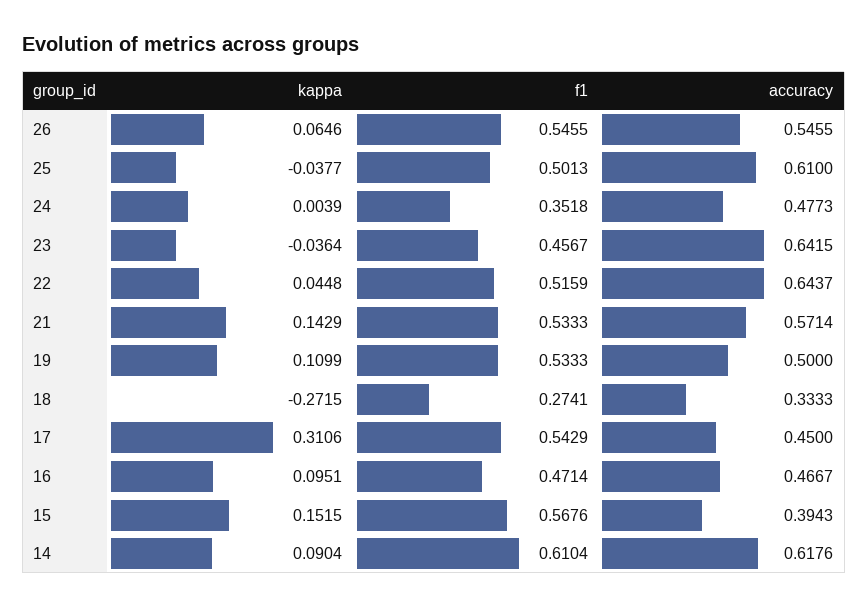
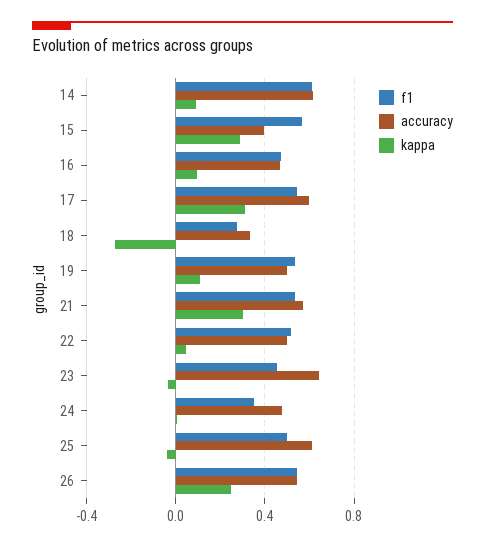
  {
    "kappa": {
-     "26": 0.0646,
+     "26": 0.25,
      "25": -0.0377,
      "24": 0.0039,
      "23": -0.0364,
      "22": 0.0448,
-     "21": 0.1429,
+     "21": 0.3,
      "19": 0.1099,
      "18": -0.2715,
      "17": 0.3106,
      "16": 0.0951,
-     "15": 0.1515,
+     "15": 0.3,
      "14": 0.0904
    },
    "f1": {
      "26": 0.5455,
      "25": 0.5013,
      "24": 0.3518,
      "23": 0.4567,
      "22": 0.5159,
      "21": 0.5333,
      "19": 0.5333,
      "18": 0.2741,
      "17": 0.5429,
      "16": 0.4714,
      "15": 0.5676,
      "14": 0.6104
    },
    "accuracy": {
      "26": 0.5455,
      "25": 0.61,
      "24": 0.4773,
      "23": 0.6415,
-     "22": 0.6437,
+     "22": 0.5,
      "21": 0.5714,
      "19": 0.5,
      "18": 0.3333,
-     "17": 0.45,
+     "17": 0.6,
      "16": 0.4667,
      "15": 0.3943,
      "14": 0.6176
    }
  }

